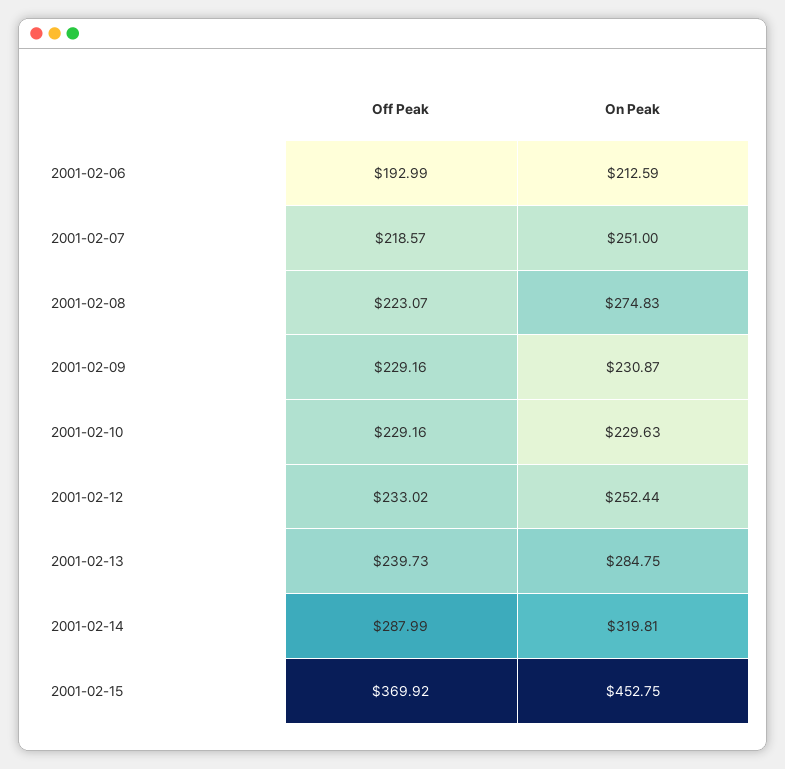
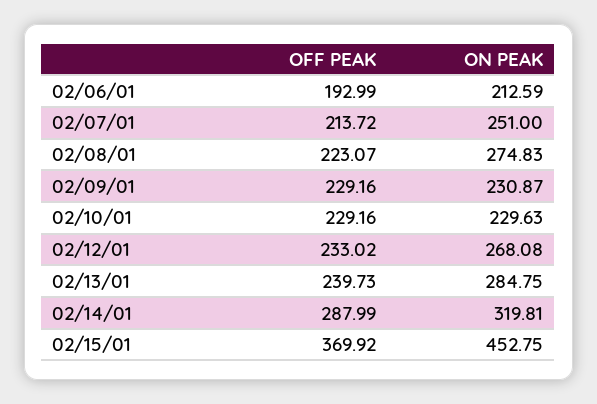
  {
    "Off Peak": {
      "2001-02-06": 192.99,
-     "2001-02-07": 218.57,
+     "2001-02-07": 213.72,
      "2001-02-08": 223.07,
      "2001-02-09": 229.16,
      "2001-02-10": 229.16,
      "2001-02-12": 233.02,
      "2001-02-13": 239.73,
      "2001-02-14": 287.99,
      "2001-02-15": 369.92
    },
    "On Peak": {
      "2001-02-06": 212.59,
      "2001-02-07": 251,
      "2001-02-08": 274.83,
      "2001-02-09": 230.87,
      "2001-02-10": 229.63,
-     "2001-02-12": 252.44,
+     "2001-02-12": 268.08,
      "2001-02-13": 284.75,
      "2001-02-14": 319.81,
      "2001-02-15": 452.75
    }
  }

